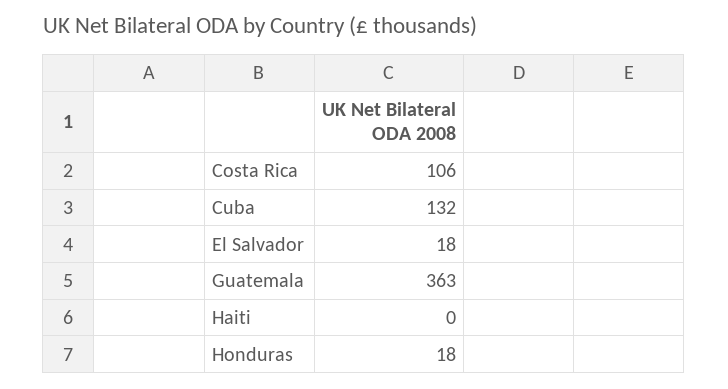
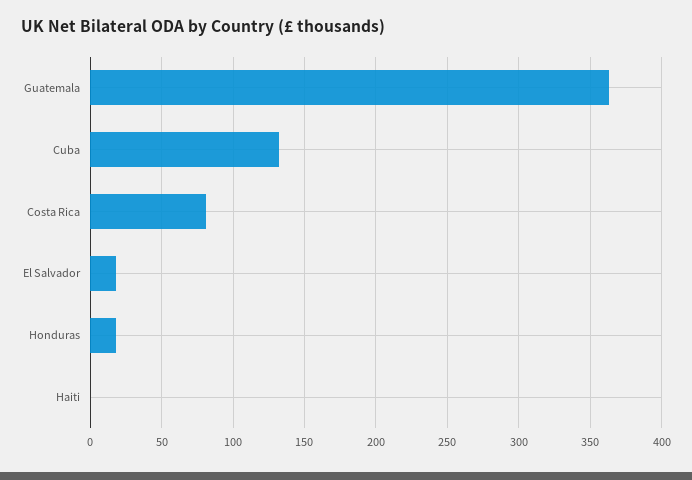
  {
-   "Costa Rica": 106,
+   "Costa Rica": 80,
    "Cuba": 132,
    "El Salvador": 18,
    "Guatemala": 363,
    "Haiti": 0,
    "Honduras": 18
  }

